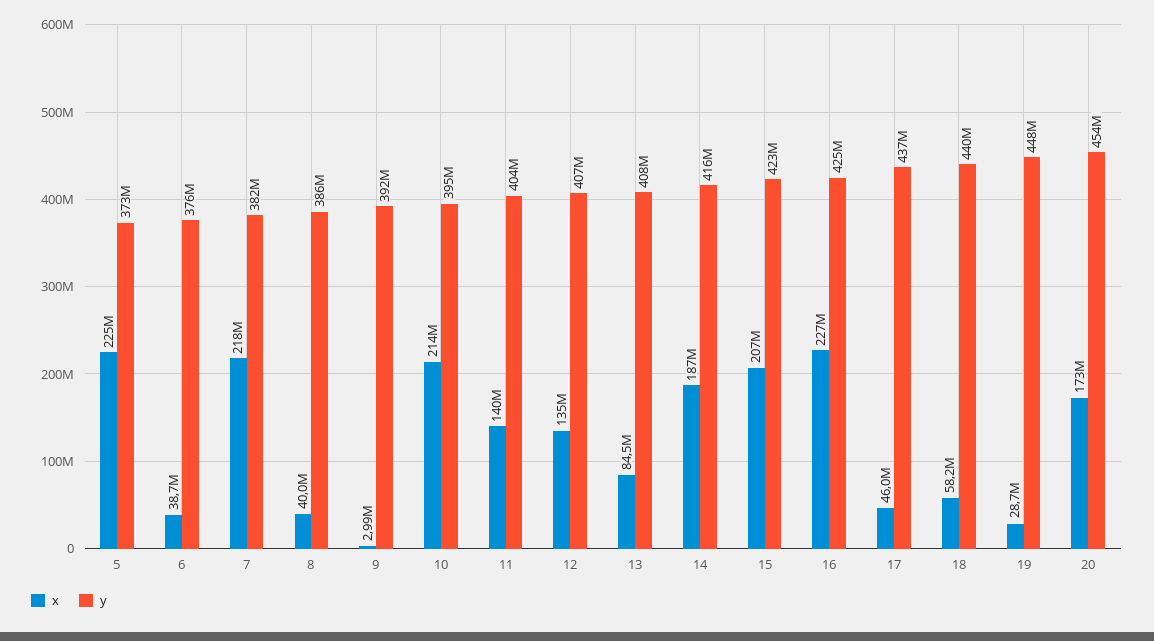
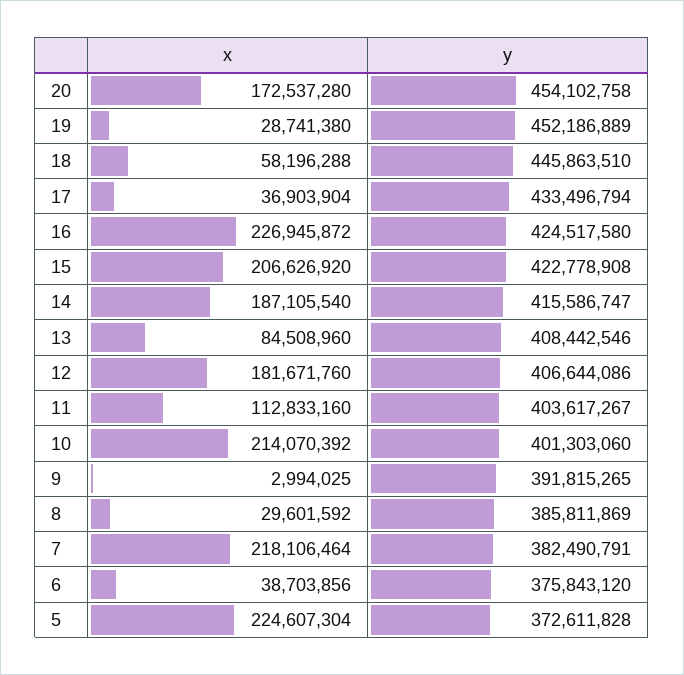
  {
    "x": {
      "5": 224607304,
      "6": 38703856,
      "7": 218106464,
-     "8": 40000000,
+     "8": 29601592,
      "9": 2994025,
      "10": 214070392,
-     "11": 140000000,
+     "11": 112833160,
-     "12": 135000000,
+     "12": 181671760,
      "13": 84508960,
      "14": 187105540,
      "15": 206626920,
      "16": 226945872,
-     "17": 46000000,
+     "17": 36903904,
      "18": 58196288,
      "19": 28741380,
      "20": 172537280
    },
    "y": {
      "5": 372611828,
      "6": 375843120,
      "7": 382490791,
      "8": 385811869,
      "9": 391815265,
-     "10": 395000000,
+     "10": 401303060,
      "11": 403617267,
      "12": 406644086,
      "13": 408442546,
      "14": 415586747,
      "15": 422778908,
      "16": 424517580,
-     "17": 437000000,
+     "17": 433496794,
-     "18": 440000000,
+     "18": 445863510,
-     "19": 448000000,
+     "19": 452186889,
      "20": 454102758
    }
  }

